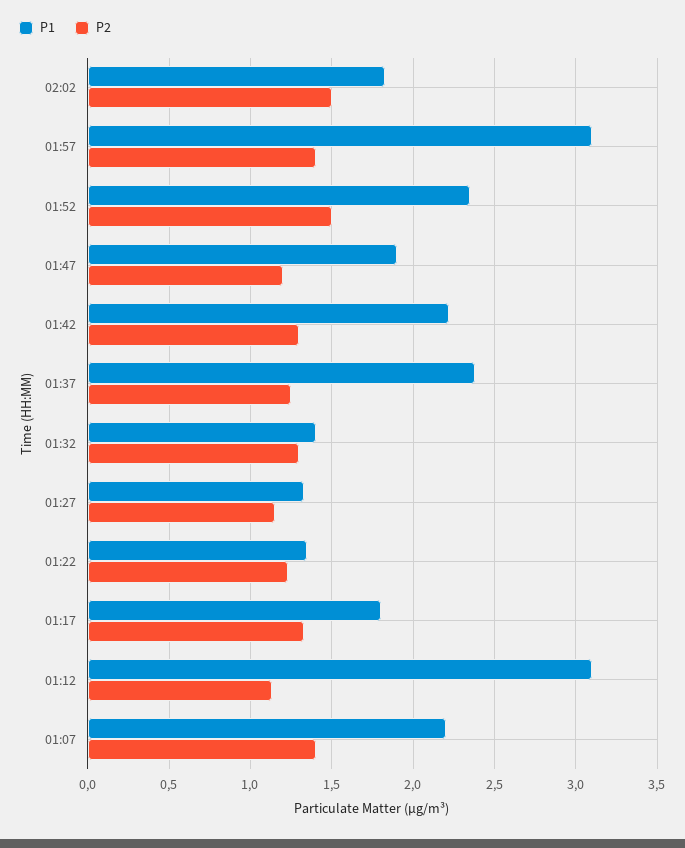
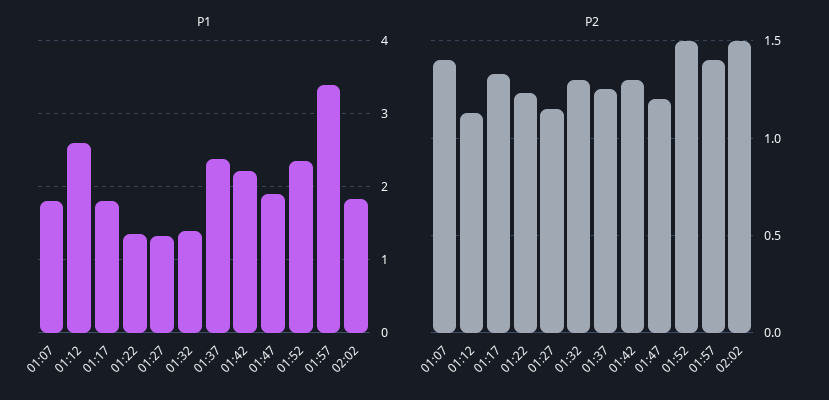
  {
    "P1": {
      "02:02": 1.85,
-     "01:57": 3.1,
+     "01:57": 3.4,
      "01:52": 2.35,
      "01:47": 1.9,
      "01:42": 2.2,
      "01:37": 2.4,
      "01:32": 1.4,
      "01:27": 1.35,
      "01:22": 1.35,
      "01:17": 1.8,
-     "01:12": 3.1,
+     "01:12": 2.6,
-     "01:07": 2.2
+     "01:07": 1.8
    },
    "P2": {
      "02:02": 1.5,
      "01:57": 1.4,
      "01:52": 1.5,
      "01:47": 1.2,
      "01:42": 1.3,
      "01:37": 1.25,
      "01:32": 1.3,
      "01:27": 1.15,
      "01:22": 1.25,
      "01:17": 1.35,
      "01:12": 1.15,
      "01:07": 1.4
    }
  }

